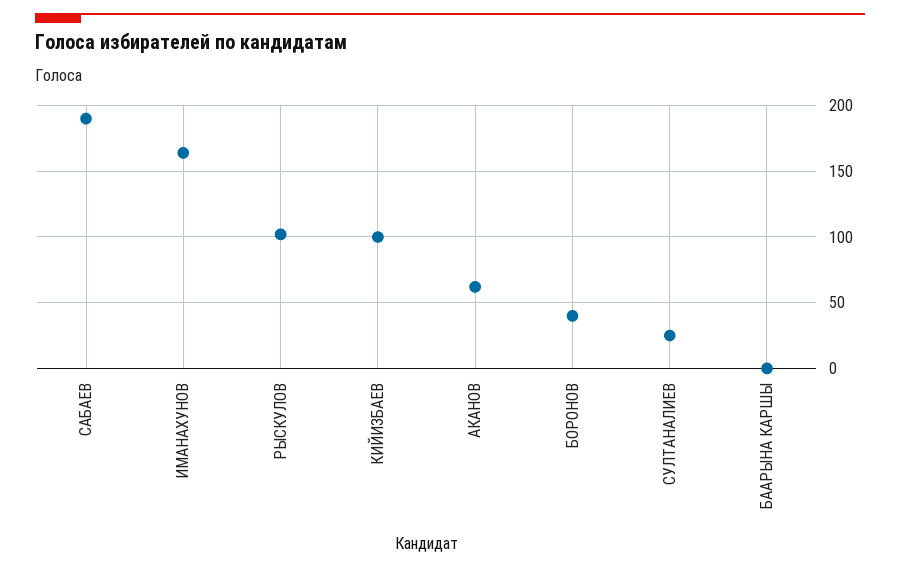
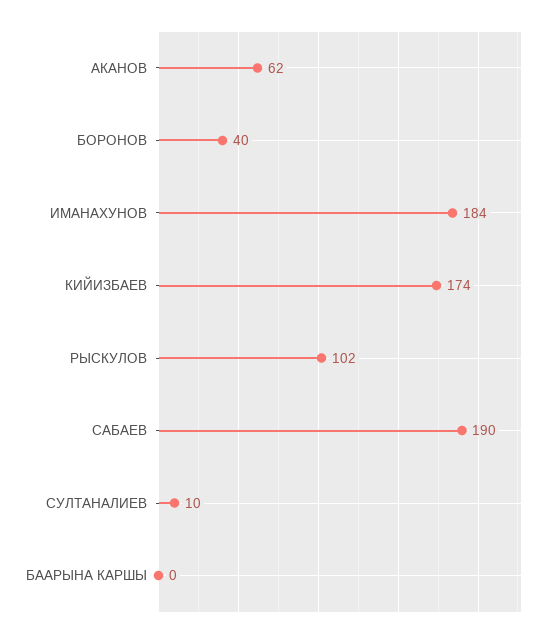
  {
    "САБАЕВ": 190,
-   "ИМАНАХУНОВ": 165,
+   "ИМАНАХУНОВ": 184,
    "РЫСКУЛОВ": 102,
-   "КИЙИЗБАЕВ": 100,
+   "КИЙИЗБАЕВ": 174,
    "АКАНОВ": 62,
    "БОРОНОВ": 40,
-   "СУЛТАНАЛИЕВ": 25,
+   "СУЛТАНАЛИЕВ": 10,
    "БААРЫНА КАРШЫ": 0
  }

